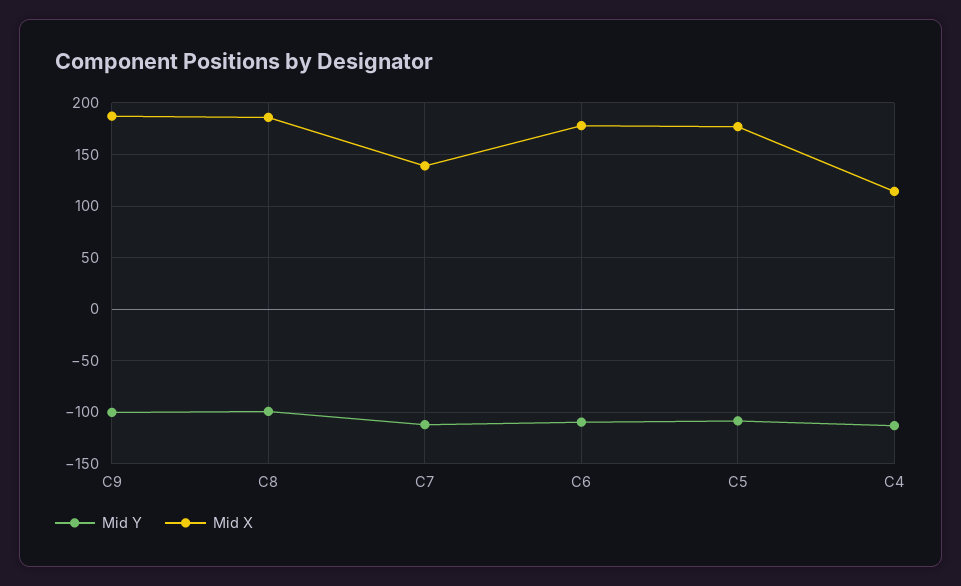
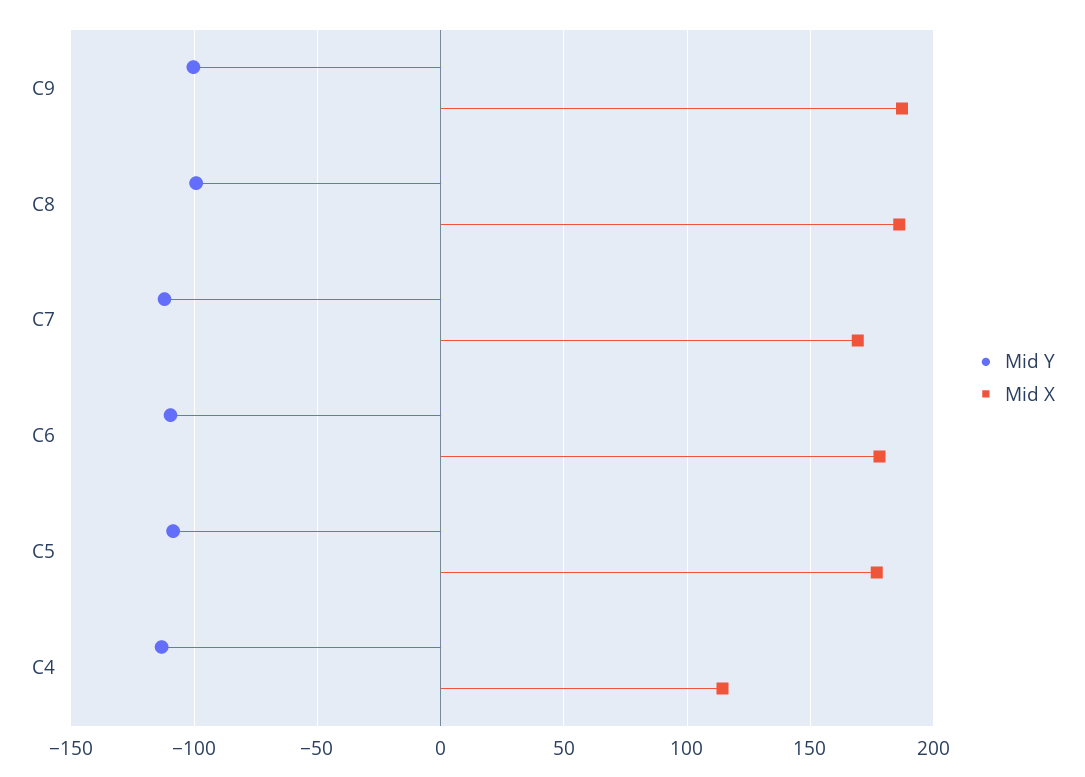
  {
    "Mid Y": {
      "C9": -100,
      "C8": -100,
      "C7": -110,
      "C6": -110,
      "C5": -110,
      "C4": -115
    },
    "Mid X": {
      "C9": 185,
      "C8": 185,
-     "C7": 140,
+     "C7": 170,
      "C6": 180,
      "C5": 175,
      "C4": 115
    }
  }

